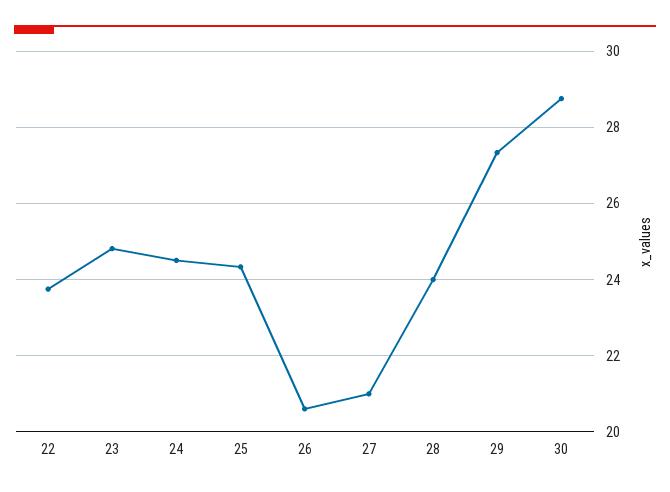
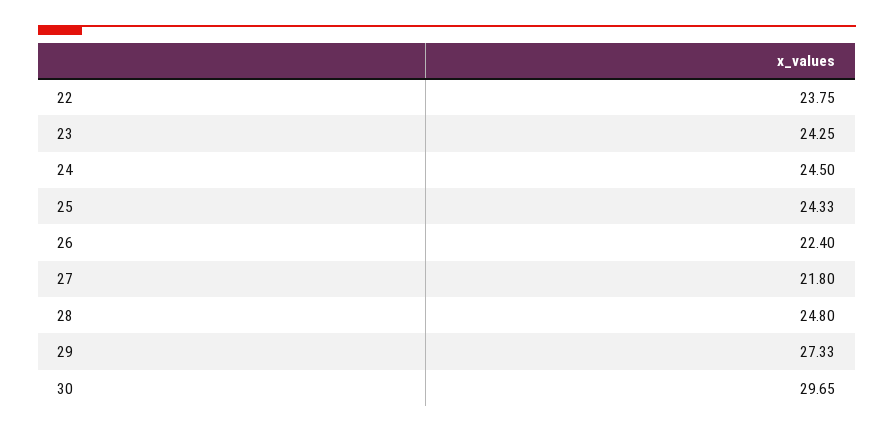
  {
    "22": 23.75,
-   "23": 24.8,
+   "23": 24.25,
    "24": 24.5,
    "25": 24.33,
-   "26": 20.6,
+   "26": 22.4,
-   "27": 21,
+   "27": 21.8,
-   "28": 24,
+   "28": 24.8,
    "29": 27.33,
-   "30": 28.8
+   "30": 29.65
  }

